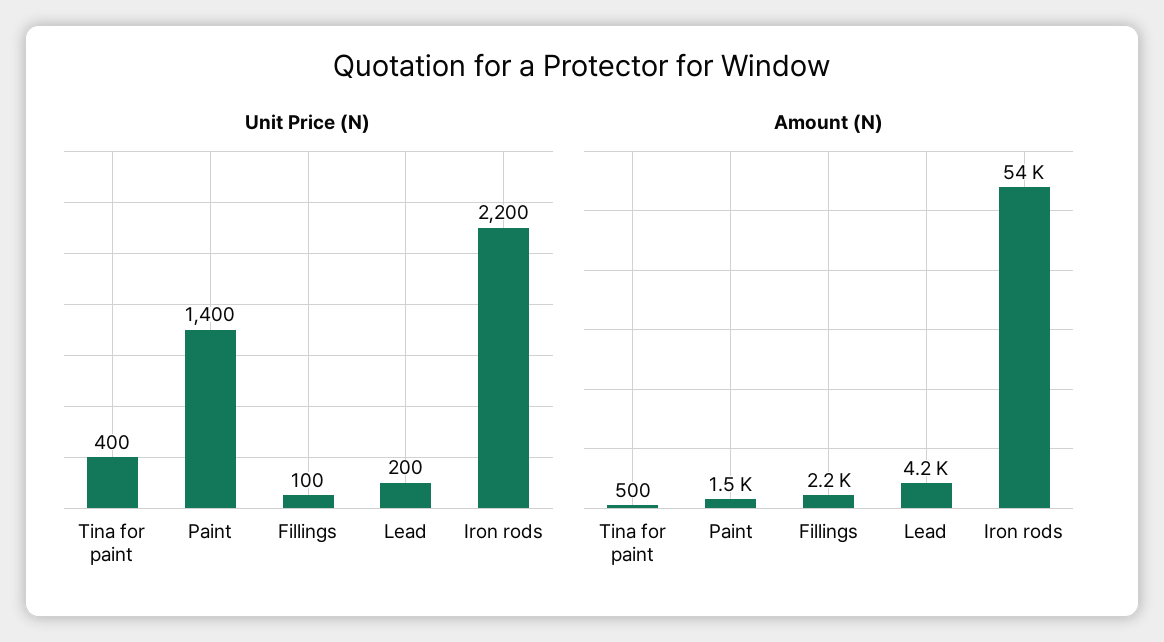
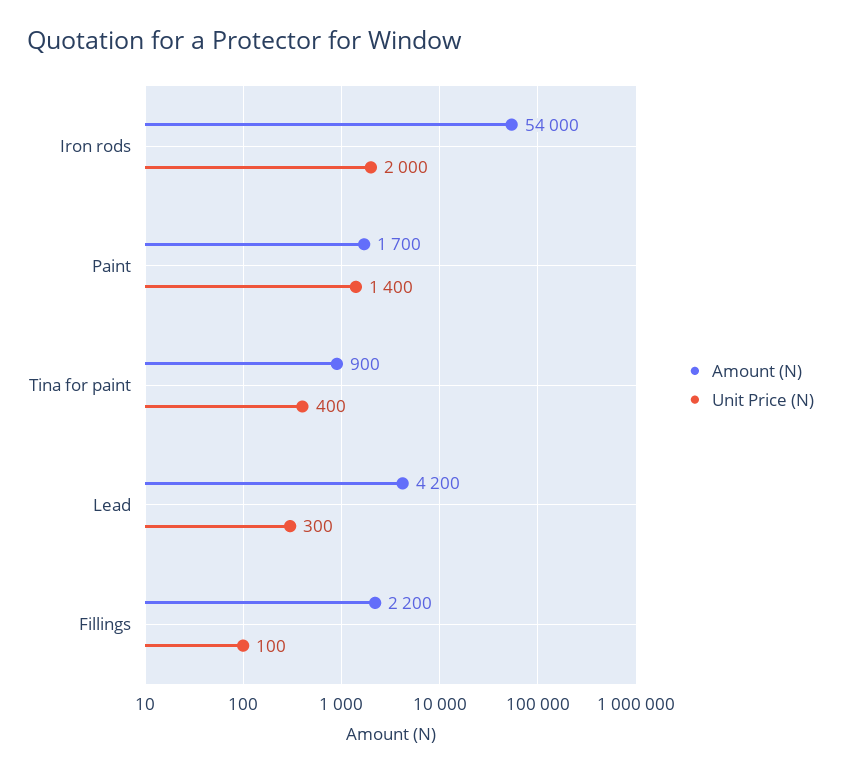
  {
    "Unit Price (N)": {
      "Tina for paint": 400,
      "Paint": 1400,
      "Fillings": 100,
-     "Lead": 200,
+     "Lead": 300,
-     "Iron rods": 2200
+     "Iron rods": 2000
    },
    "Amount (N)": {
-     "Tina for paint": 500,
+     "Tina for paint": 900,
-     "Paint": 1500,
+     "Paint": 1700,
      "Fillings": 2200,
      "Lead": 4200,
      "Iron rods": 54000
    }
  }

